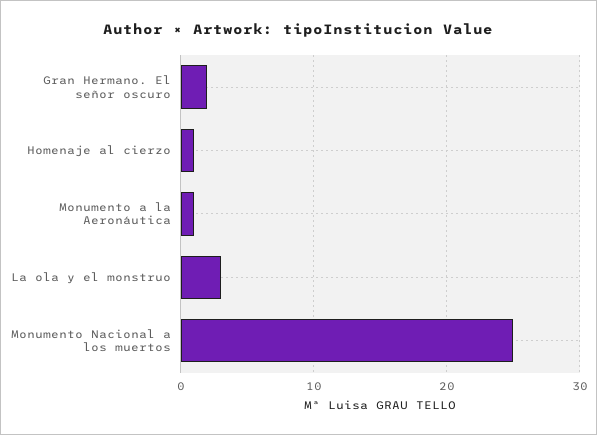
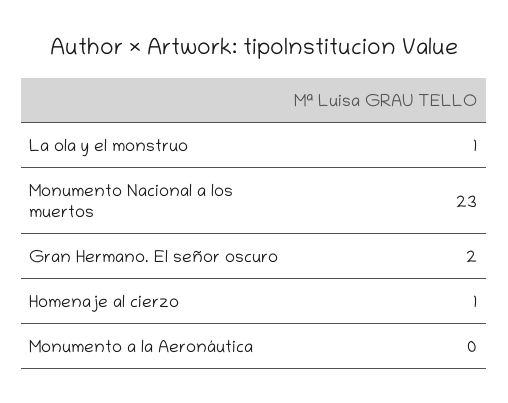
  {
    "Gran Hermano. El señor oscuro": 2,
    "Homenaje al cierzo": 1,
-   "Monumento a la Aeronáutica": 1,
+   "Monumento a la Aeronáutica": 0,
-   "La ola y el monstruo": 3,
+   "La ola y el monstruo": 1,
-   "Monumento Nacional a los muertos": 25
+   "Monumento Nacional a los muertos": 23
  }

